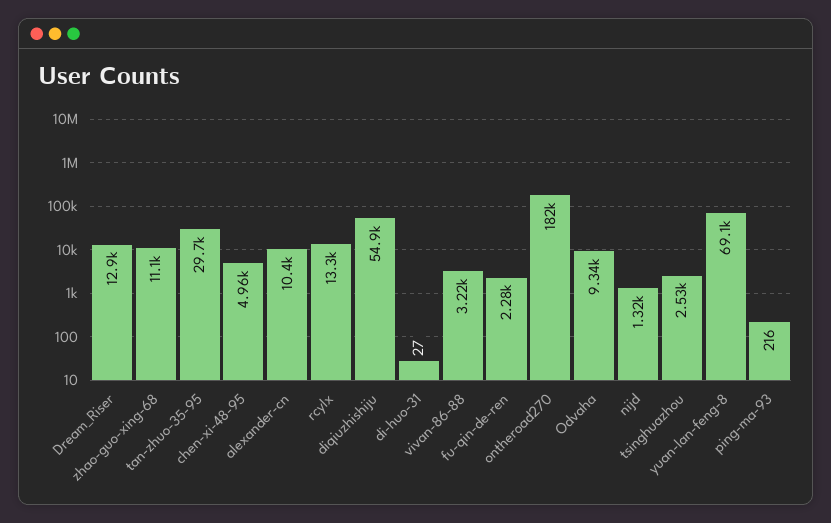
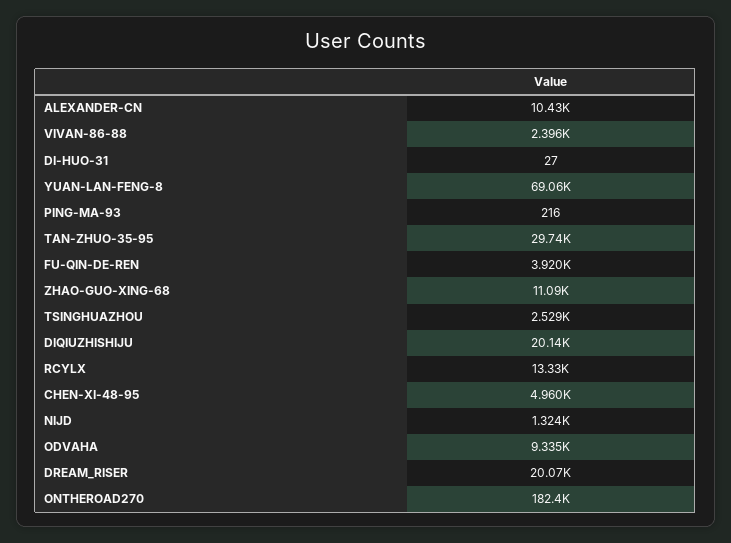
  {
-   "Dream_Riser": 12900,
+   "Dream_Riser": 20070,
    "zhao-guo-xing-68": 11090,
    "tan-zhuo-35-95": 29740,
    "chen-xi-48-95": 4960,
    "alexander-cn": 10430,
    "rcylx": 13330,
-   "diqiuzhishiju": 54900,
+   "diqiuzhishiju": 20140,
    "di-huo-31": 27,
-   "vivan-86-88": 3220,
+   "vivan-86-88": 2396,
-   "fu-qin-de-ren": 2280,
+   "fu-qin-de-ren": 3920,
    "ontheroad270": 182400,
    "Odvaha": 9335,
    "nijd": 1324,
    "tsinghuazhou": 2529,
    "yuan-lan-feng-8": 69060,
    "ping-ma-93": 216
  }

